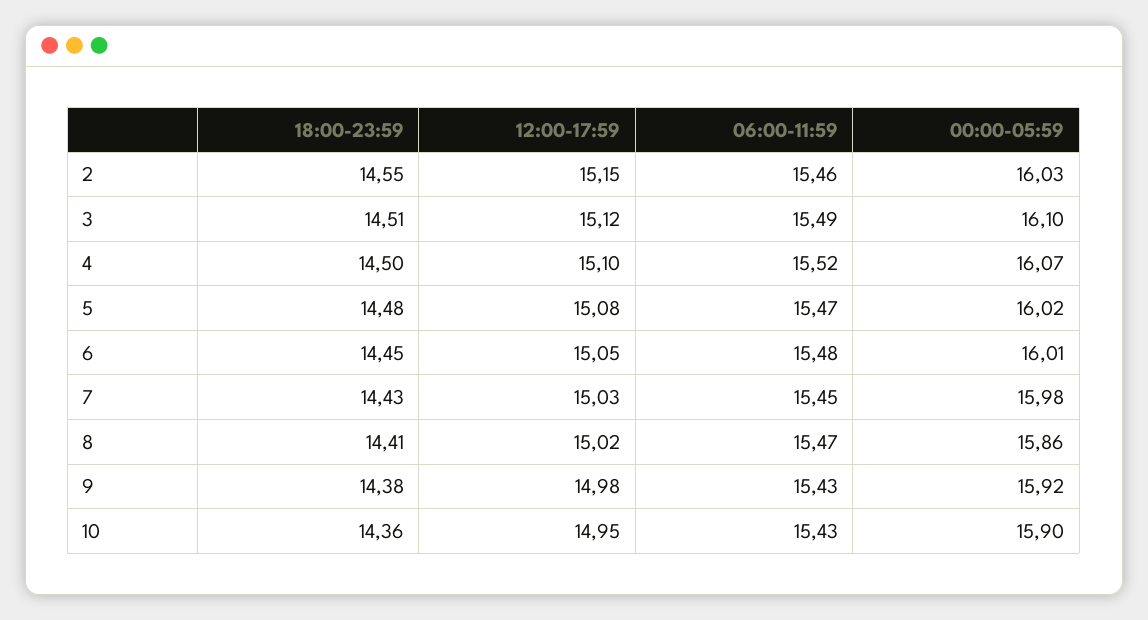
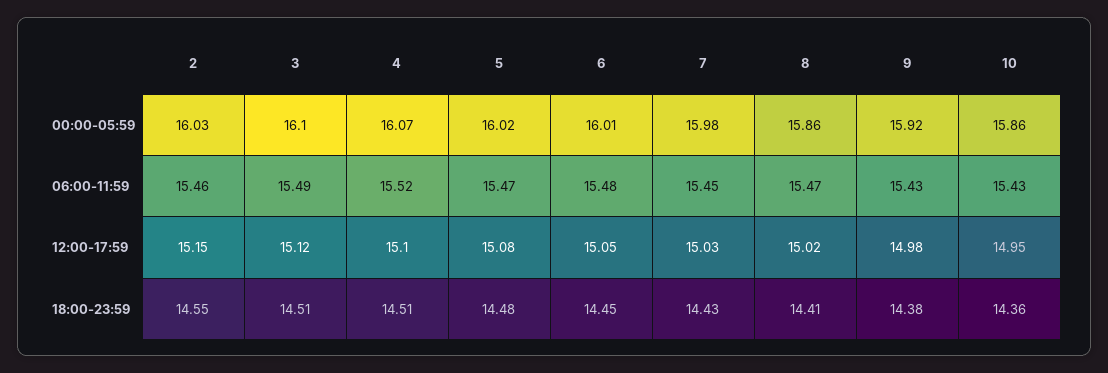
  {
    "18:00-23:59": {
      "2": 14.55,
      "3": 14.51,
-     "4": 14.5,
+     "4": 14.51,
      "5": 14.48,
      "6": 14.45,
      "7": 14.43,
      "8": 14.41,
      "9": 14.38,
      "10": 14.36
    },
    "12:00-17:59": {
      "2": 15.15,
      "3": 15.12,
      "4": 15.1,
      "5": 15.08,
      "6": 15.05,
      "7": 15.03,
      "8": 15.02,
      "9": 14.98,
      "10": 14.95
    },
    "06:00-11:59": {
      "2": 15.46,
      "3": 15.49,
      "4": 15.52,
      "5": 15.47,
      "6": 15.48,
      "7": 15.45,
      "8": 15.47,
      "9": 15.43,
      "10": 15.43
    },
    "00:00-05:59": {
      "2": 16.03,
      "3": 16.1,
      "4": 16.07,
      "5": 16.02,
      "6": 16.01,
      "7": 15.98,
      "8": 15.86,
      "9": 15.92,
-     "10": 15.9
+     "10": 15.86
    }
  }

